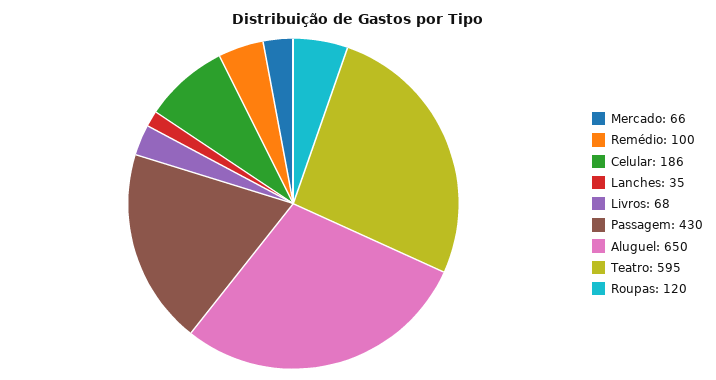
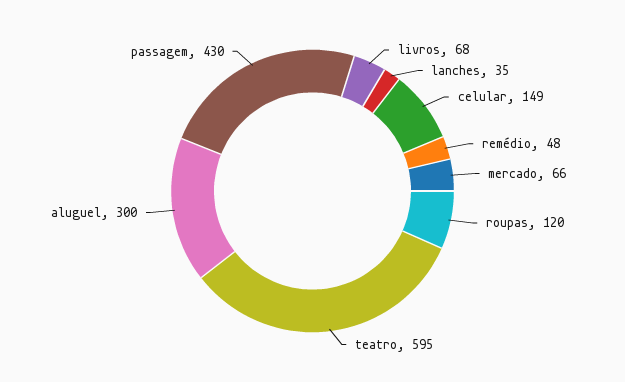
  {
    "Mercado": 66,
-   "Remédio": 100,
+   "Remédio": 48,
-   "Celular": 186,
+   "Celular": 149,
    "Lanches": 35,
    "Livros": 68,
    "Passagem": 430,
-   "Aluguel": 650,
+   "Aluguel": 300,
    "Teatro": 595,
    "Roupas": 120
  }

